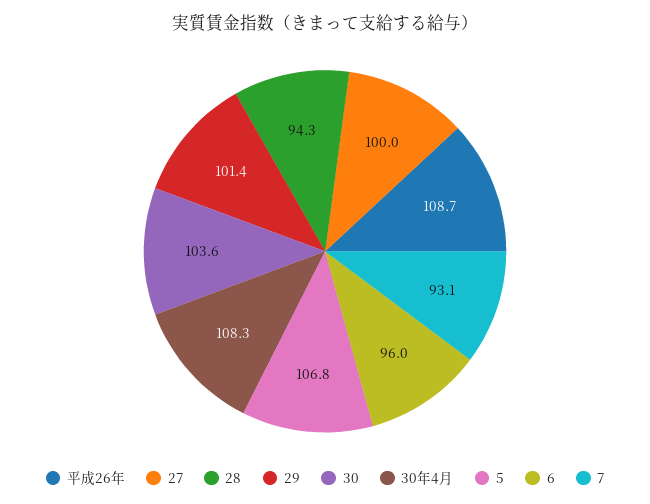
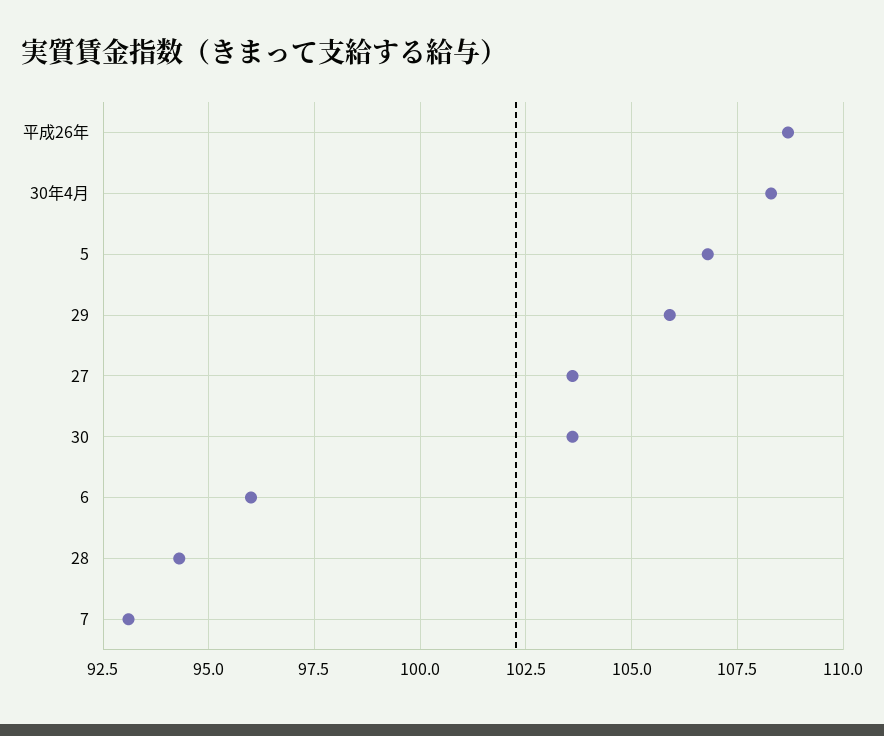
  {
    "平成26年": 108.7,
-   "27": 100,
+   "27": 103.5,
    "28": 94.3,
-   "29": 101.4,
+   "29": 106,
    "30": 103.6,
    "30年4月": 108.3,
    "5": 106.8,
    "6": 96,
    "7": 93.1
  }

